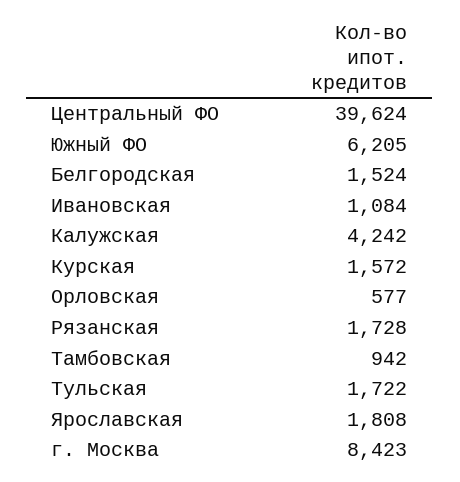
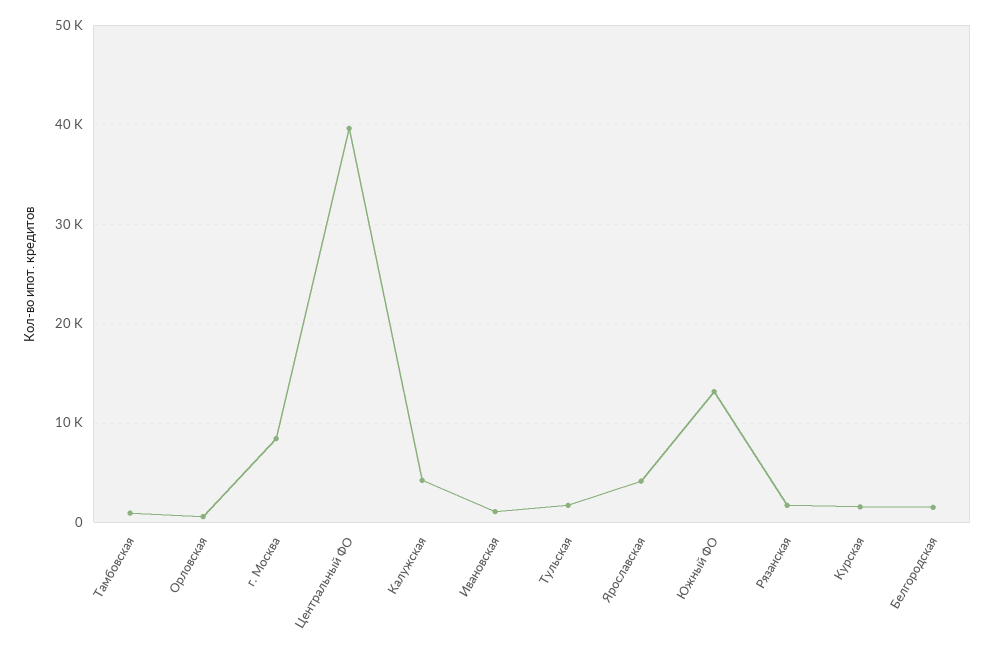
  {
    "Центральный ФО": 39624,
-   "Южный ФО": 6205,
+   "Южный ФО": 13000,
    "Белгородская": 1524,
    "Ивановская": 1084,
    "Калужская": 4242,
    "Курская": 1572,
    "Орловская": 577,
    "Рязанская": 1728,
    "Тамбовская": 942,
    "Тульская": 1722,
-   "Ярославская": 1808,
+   "Ярославская": 4000,
    "г. Москва": 8423
  }

